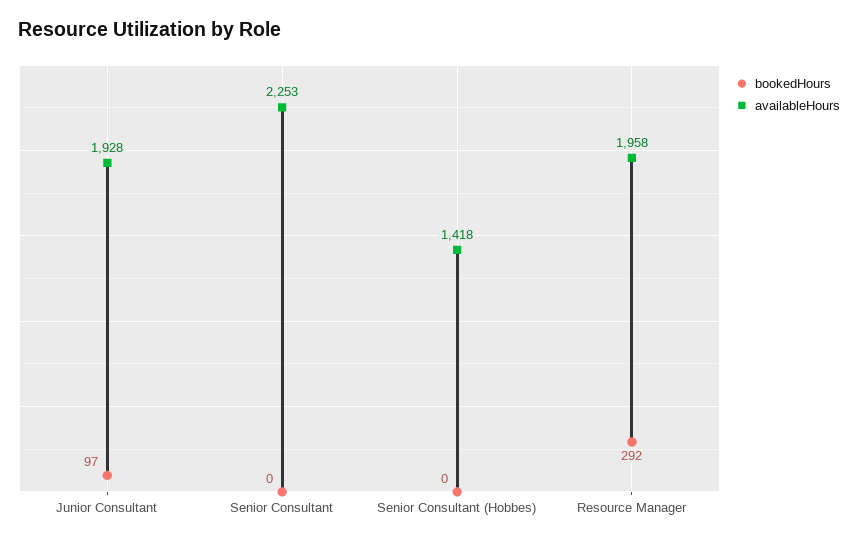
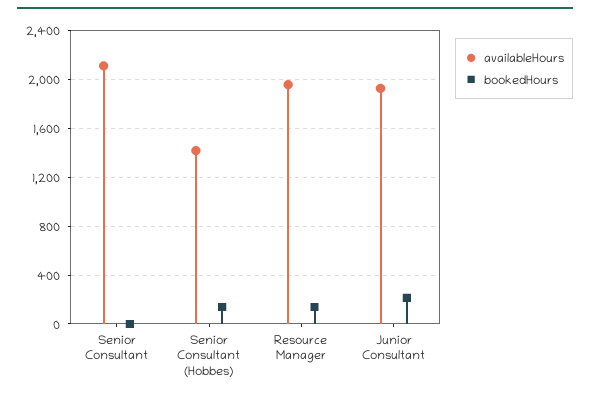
  {
    "bookedHours": {
-     "Junior Consultant": 97,
+     "Junior Consultant": 200,
      "Senior Consultant": 0,
-     "Senior Consultant (Hobbes)": 0,
+     "Senior Consultant (Hobbes)": 150,
-     "Resource Manager": 292
+     "Resource Manager": 150
    },
    "availableHours": {
      "Junior Consultant": 1928,
-     "Senior Consultant": 2253,
+     "Senior Consultant": 2100,
      "Senior Consultant (Hobbes)": 1418,
      "Resource Manager": 1958
    }
  }

